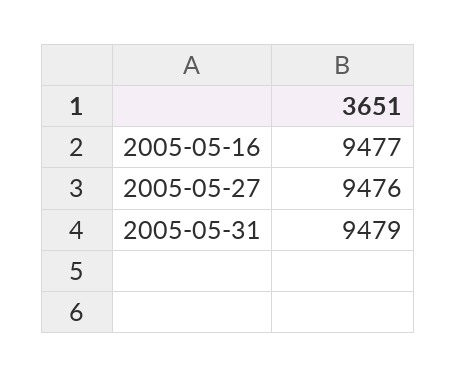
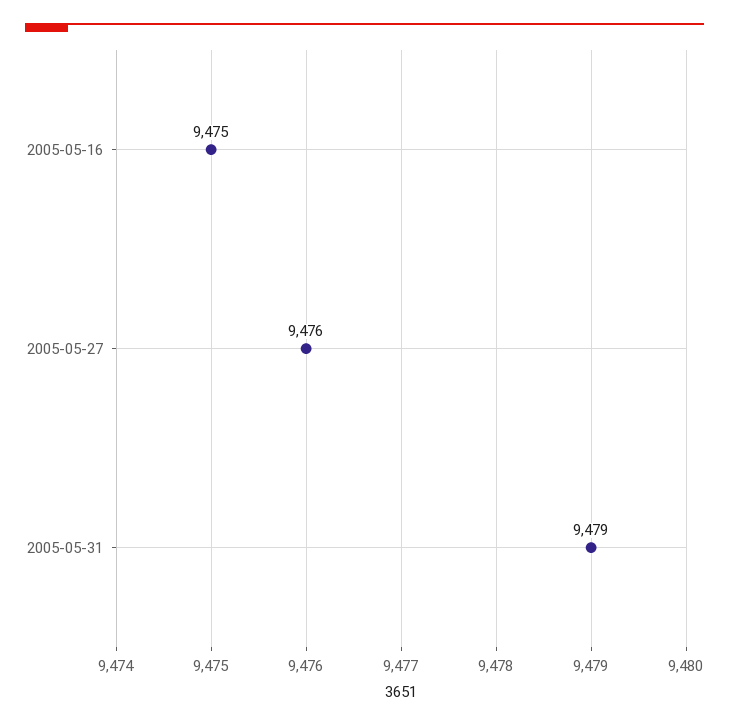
  {
-   "2005-05-16": 9477,
+   "2005-05-16": 9475,
    "2005-05-27": 9476,
    "2005-05-31": 9479
  }

